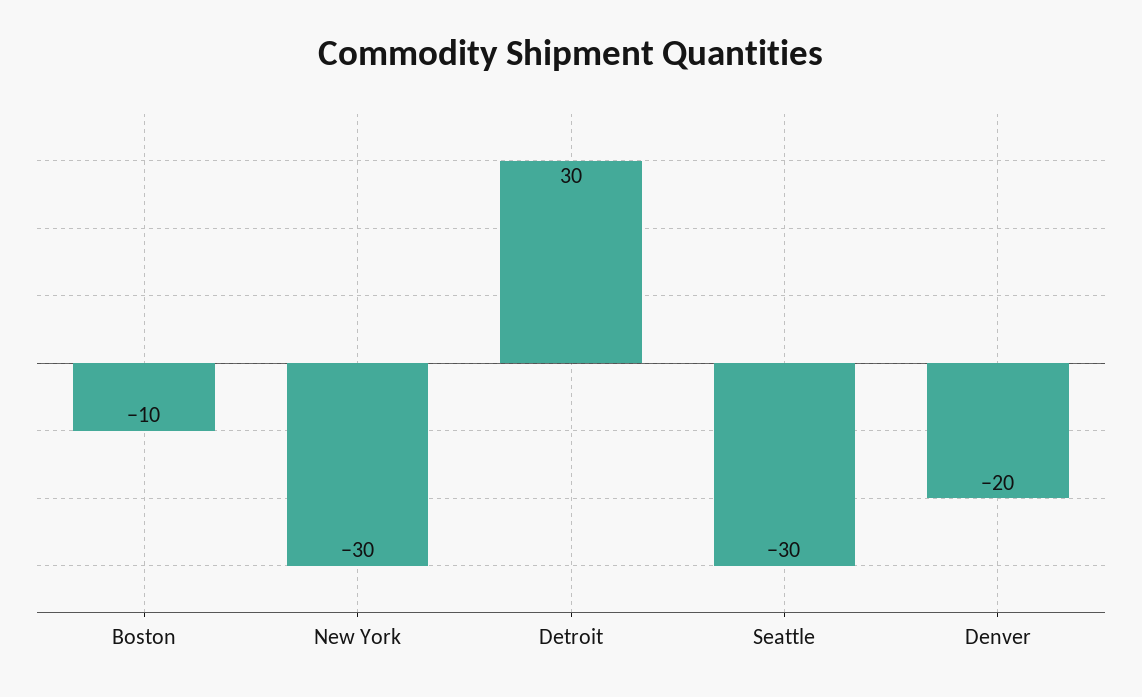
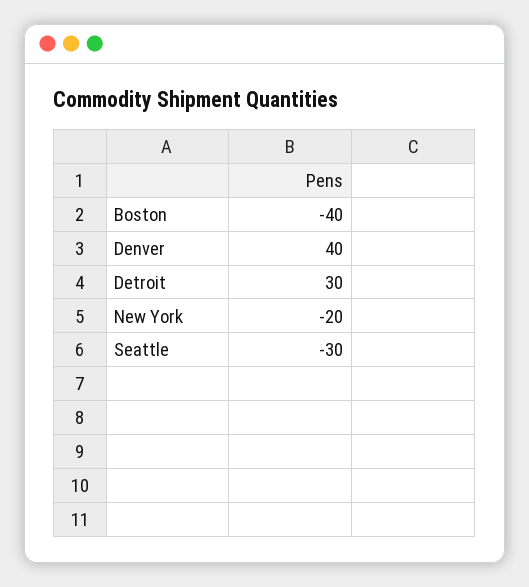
  {
-   "Boston": -10,
+   "Boston": -40,
-   "New York": -30,
+   "New York": -20,
    "Detroit": 30,
    "Seattle": -30,
-   "Denver": -20
+   "Denver": 40
  }

